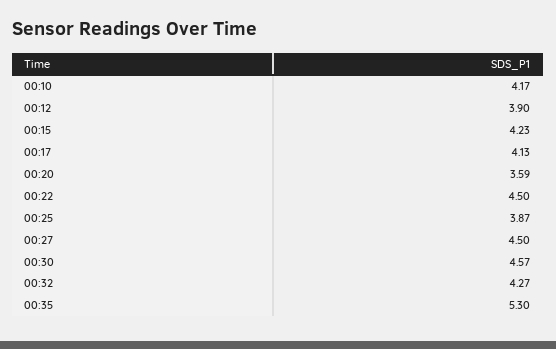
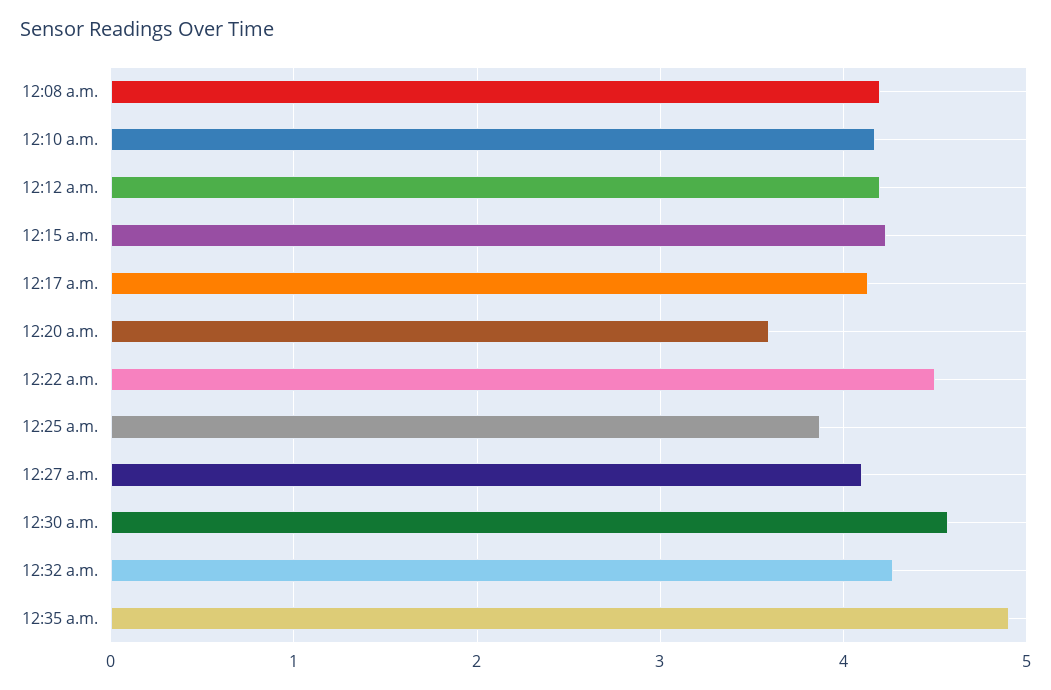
  {
    "00:10": 4.17,
-   "00:12": 3.9,
+   "00:12": 4.2,
    "00:15": 4.23,
    "00:17": 4.13,
    "00:20": 3.59,
    "00:22": 4.5,
    "00:25": 3.87,
-   "00:27": 4.5,
+   "00:27": 4.1,
    "00:30": 4.57,
    "00:32": 4.27,
-   "00:35": 5.3
+   "00:35": 4.9,
+   "12:08 a.m.": 4.2
  }

